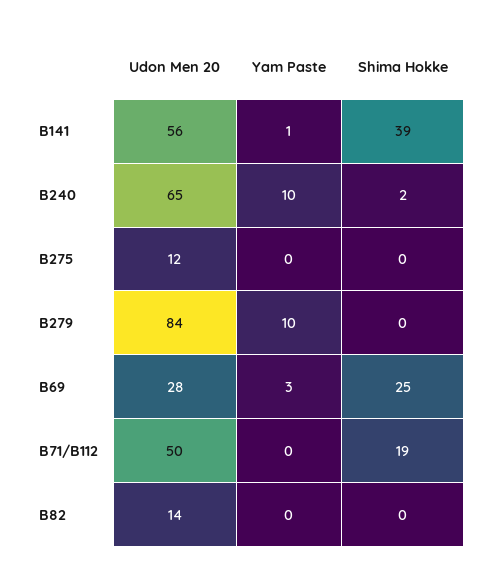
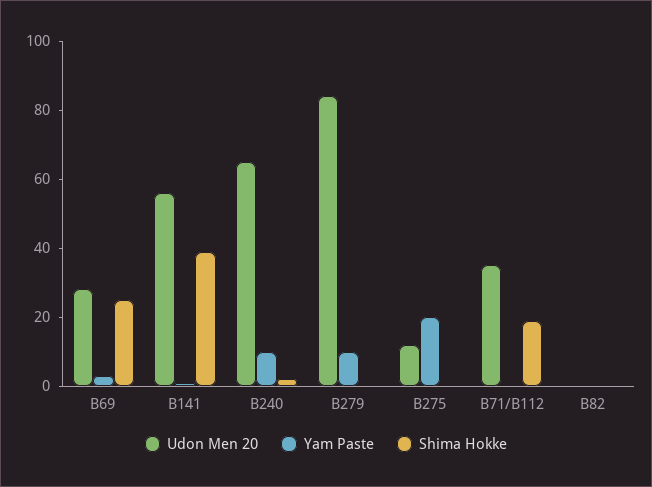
  {
    "Udon Men 20": {
      "B141": 56,
      "B240": 65,
      "B275": 12,
      "B279": 84,
      "B69": 28,
-     "B71/B112": 50,
+     "B71/B112": 35,
-     "B82": 14
+     "B82": 0
    },
    "Yam Paste": {
      "B141": 1,
      "B240": 10,
-     "B275": 0,
+     "B275": 20,
      "B279": 10,
      "B69": 3,
      "B71/B112": 0,
      "B82": 0
    },
    "Shima Hokke": {
      "B141": 39,
      "B240": 2,
      "B275": 0,
      "B279": 0,
      "B69": 25,
      "B71/B112": 19,
      "B82": 0
    }
  }

